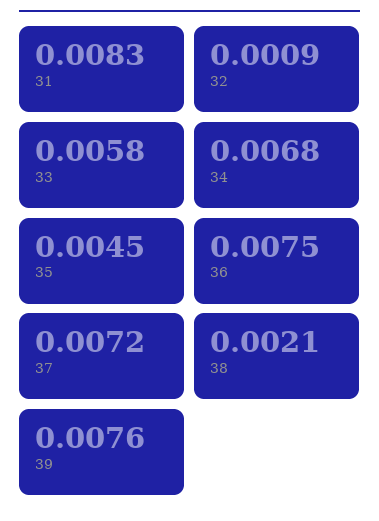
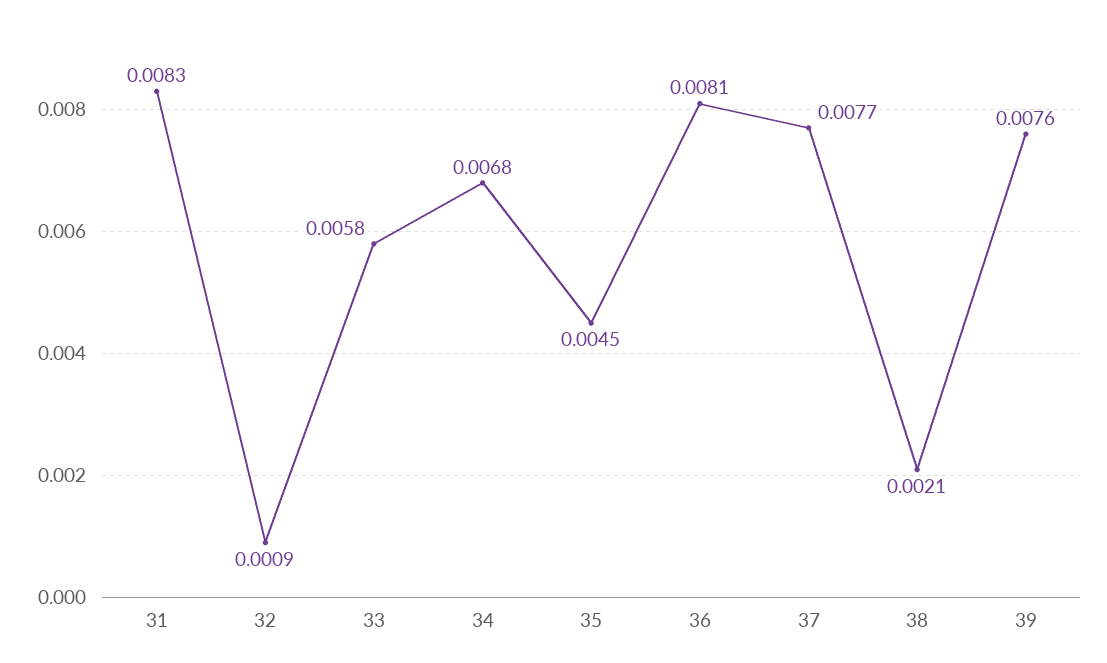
  {
    "31": 0.0083,
    "32": 0.0009,
    "33": 0.0058,
    "34": 0.0068,
    "35": 0.0045,
-   "36": 0.0075,
+   "36": 0.0081,
-   "37": 0.0072,
+   "37": 0.0077,
    "38": 0.0021,
    "39": 0.0076
  }

